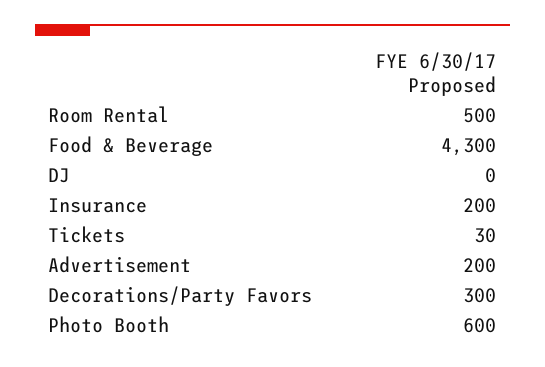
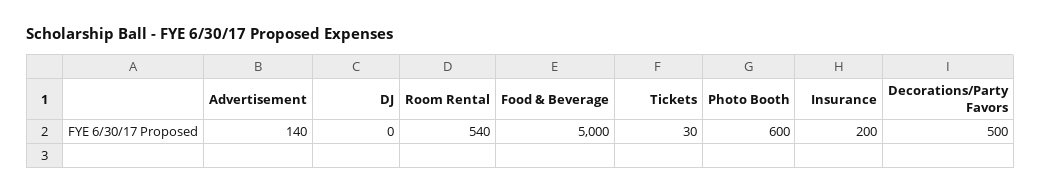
  {
-   "Room Rental": 500,
+   "Room Rental": 540,
-   "Food & Beverage": 4300,
+   "Food & Beverage": 5000,
    "DJ": 0,
    "Insurance": 200,
    "Tickets": 30,
-   "Advertisement": 200,
+   "Advertisement": 140,
-   "Decorations/Party Favors": 300,
+   "Decorations/Party Favors": 500,
    "Photo Booth": 600
  }

